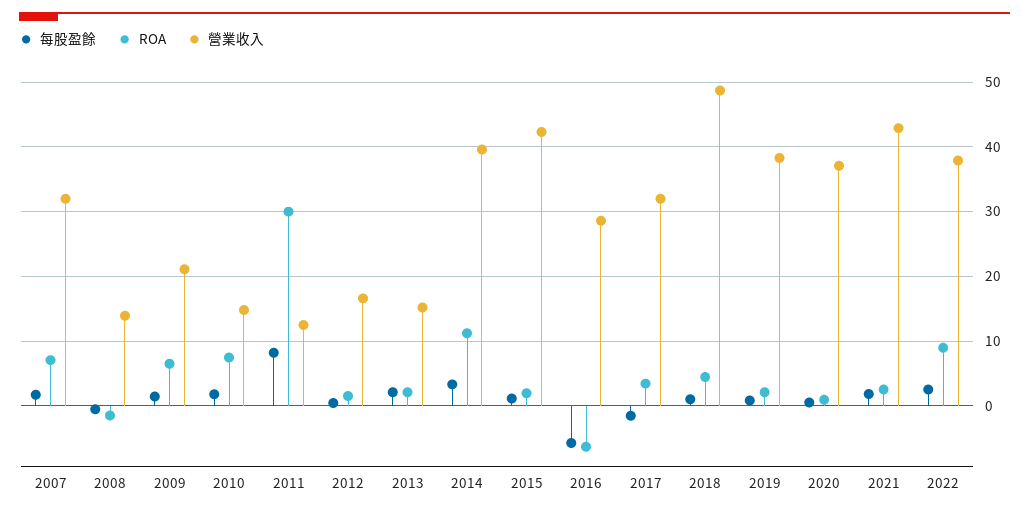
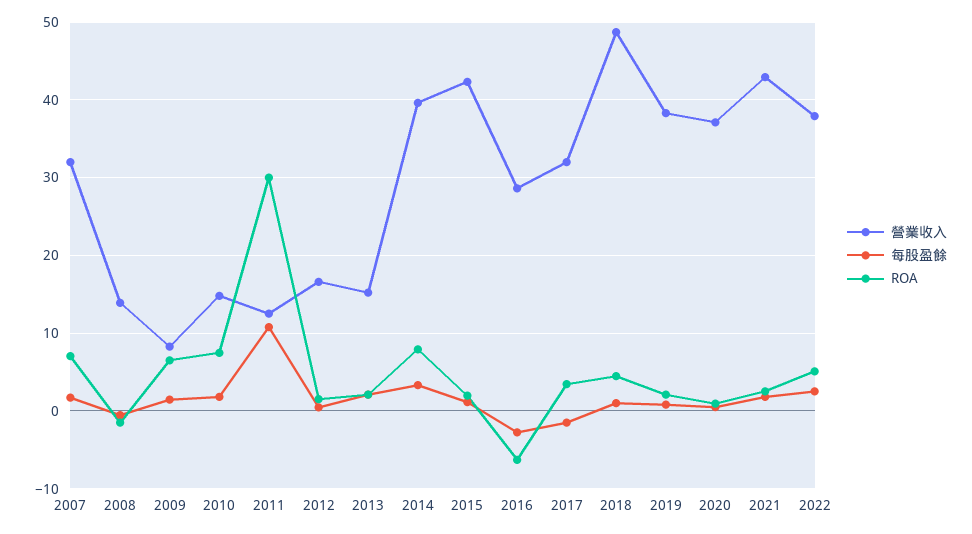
  {
    "每股盈餘": {
      "2007": 2,
      "2008": -1,
      "2009": 1,
      "2010": 2,
-     "2011": 8,
+     "2011": 11,
      "2012": 0,
      "2013": 2,
      "2014": 3,
      "2015": 1,
-     "2016": -6,
+     "2016": -3,
      "2017": -2,
      "2018": 1,
      "2019": 1,
      "2020": 1,
      "2021": 2,
      "2022": 3
    },
    "ROA": {
      "2007": 7,
      "2008": -2,
      "2009": 7,
      "2010": 7,
      "2011": 30,
      "2012": 2,
      "2013": 2,
-     "2014": 11,
+     "2014": 8,
      "2015": 2,
      "2016": -6,
      "2017": 3,
      "2018": 4,
      "2019": 2,
      "2020": 1,
      "2021": 3,
-     "2022": 9
+     "2022": 5
    },
    "營業收入": {
      "2007": 32,
      "2008": 14,
-     "2009": 21,
+     "2009": 8,
      "2010": 15,
      "2011": 13,
      "2012": 17,
      "2013": 15,
      "2014": 40,
      "2015": 42,
      "2016": 29,
      "2017": 32,
      "2018": 49,
      "2019": 38,
      "2020": 37,
      "2021": 43,
      "2022": 38
    }
  }

